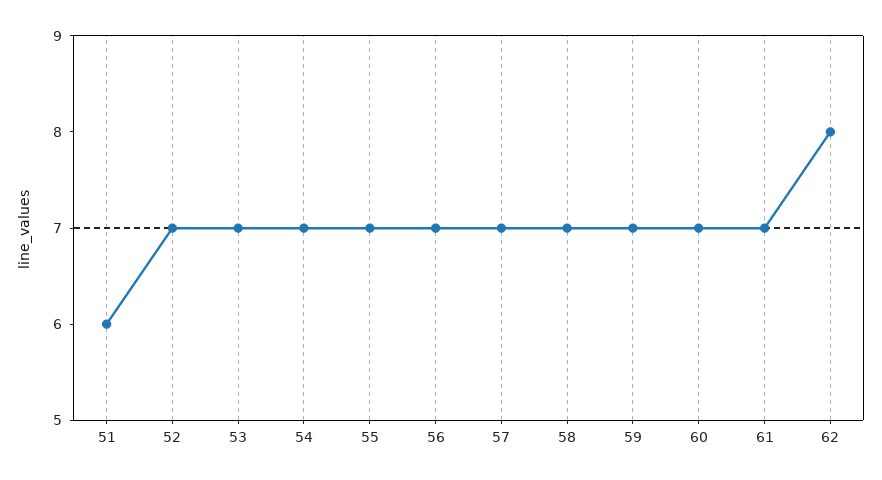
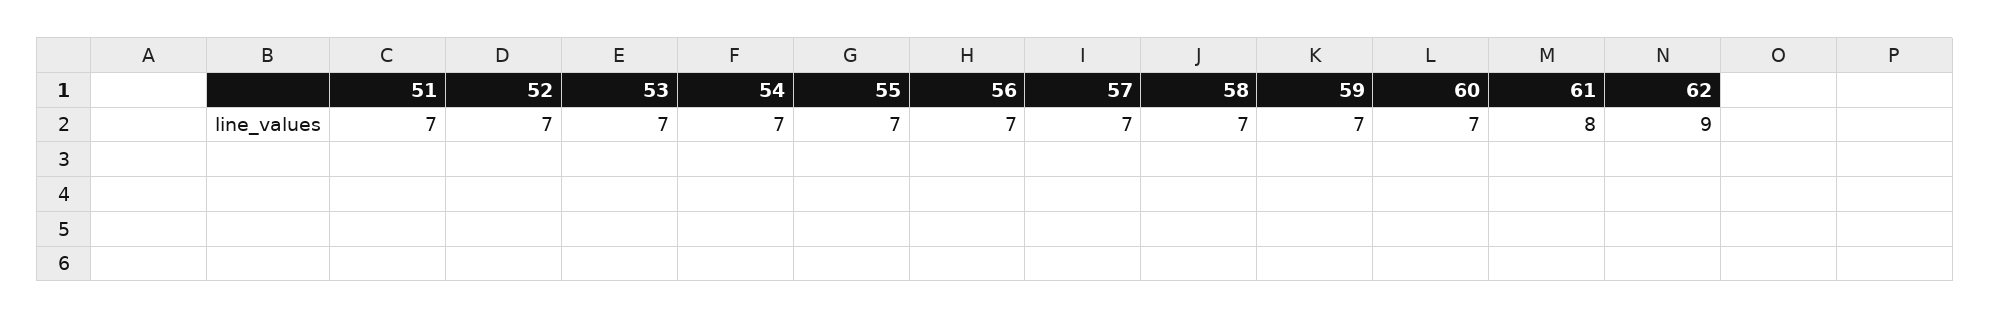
  {
-   "51": 6,
+   "51": 7,
    "52": 7,
    "53": 7,
    "54": 7,
    "55": 7,
    "56": 7,
    "57": 7,
    "58": 7,
    "59": 7,
    "60": 7,
-   "61": 7,
+   "61": 8,
-   "62": 8
+   "62": 9
  }

